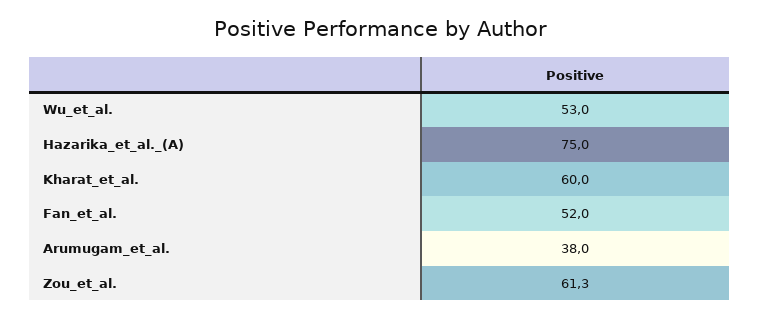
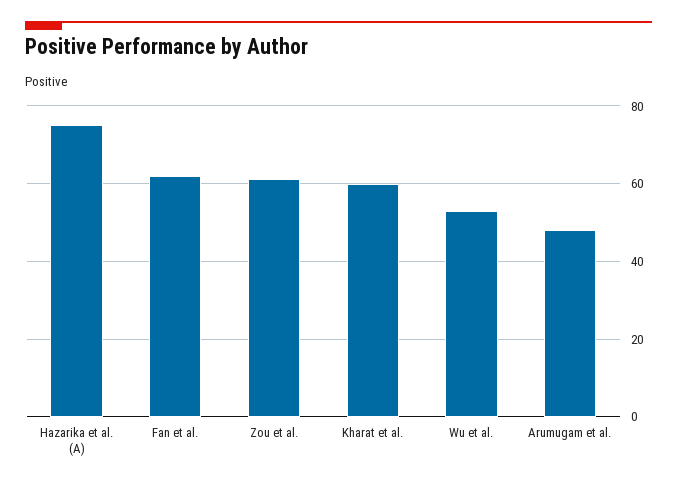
  {
    "Wu_et_al.": 53,
    "Hazarika_et_al._(A)": 75,
    "Kharat_et_al.": 60,
-   "Fan_et_al.": 52,
+   "Fan_et_al.": 62,
-   "Arumugam_et_al.": 38,
+   "Arumugam_et_al.": 48,
    "Zou_et_al.": 61.3
  }

